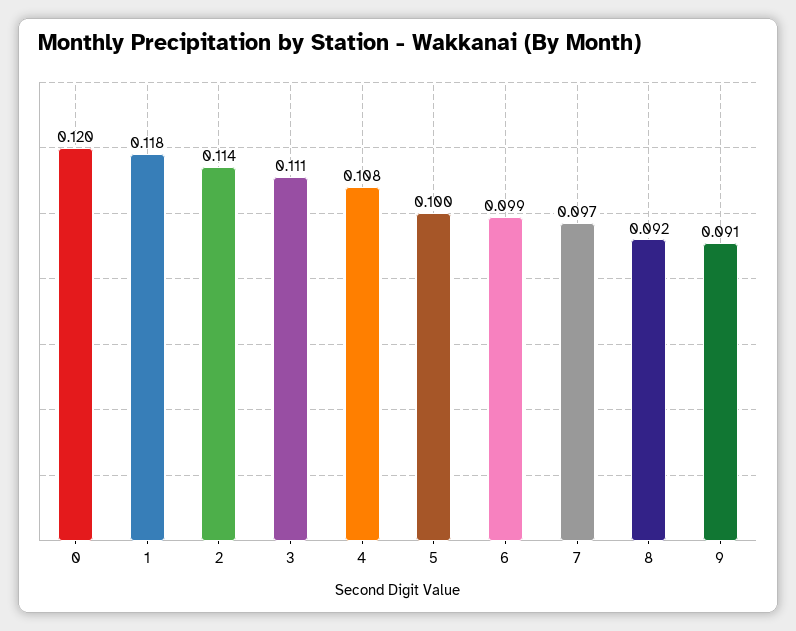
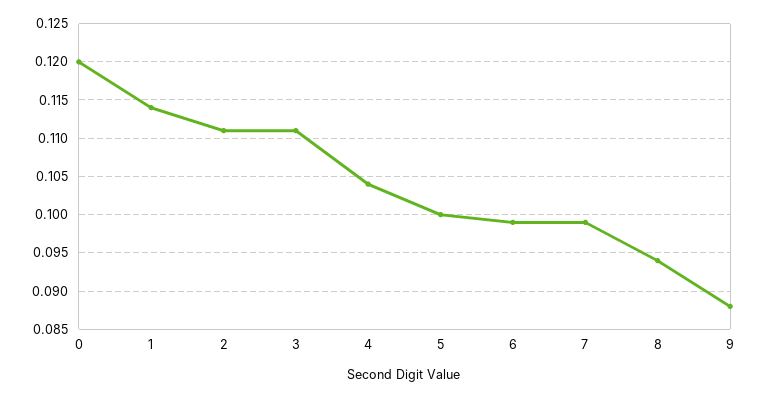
  {
    "0": 0.12,
-   "1": 0.118,
+   "1": 0.114,
-   "2": 0.114,
+   "2": 0.111,
    "3": 0.111,
-   "4": 0.108,
+   "4": 0.104,
    "5": 0.1,
    "6": 0.099,
-   "7": 0.097,
+   "7": 0.099,
-   "8": 0.092,
+   "8": 0.094,
-   "9": 0.091
+   "9": 0.088
  }

